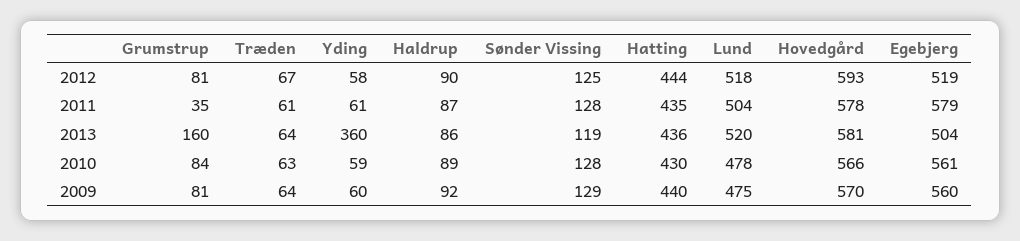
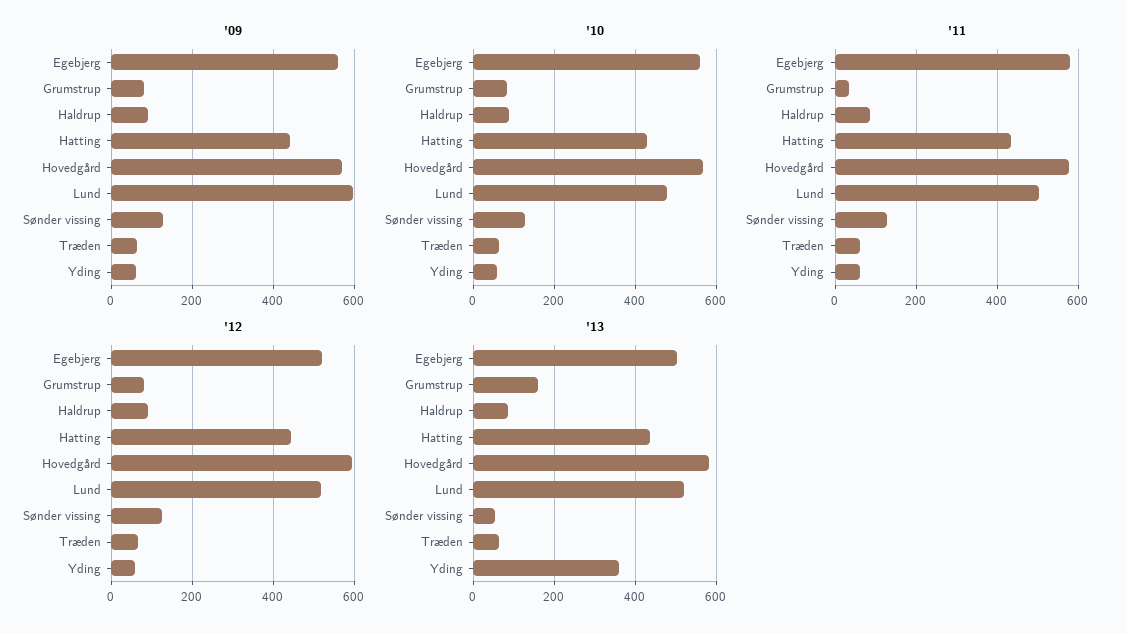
  {
    "2012": {
      "Grumstrup": 81,
      "Træden": 67,
      "Yding": 58,
      "Haldrup": 90,
      "Sønder Vissing": 125,
      "Hatting": 444,
      "Lund": 518,
      "Hovedgård": 593,
      "Egebjerg": 519
    },
    "2011": {
      "Grumstrup": 35,
      "Træden": 61,
      "Yding": 61,
      "Haldrup": 87,
      "Sønder Vissing": 128,
      "Hatting": 435,
      "Lund": 504,
      "Hovedgård": 578,
      "Egebjerg": 579
    },
    "2013": {
      "Grumstrup": 160,
      "Træden": 64,
      "Yding": 360,
      "Haldrup": 86,
-     "Sønder Vissing": 119,
+     "Sønder Vissing": 60,
      "Hatting": 436,
      "Lund": 520,
      "Hovedgård": 581,
      "Egebjerg": 504
    },
    "2010": {
      "Grumstrup": 84,
      "Træden": 63,
      "Yding": 59,
      "Haldrup": 89,
      "Sønder Vissing": 128,
      "Hatting": 430,
      "Lund": 478,
      "Hovedgård": 566,
      "Egebjerg": 561
    },
    "2009": {
      "Grumstrup": 81,
      "Træden": 64,
      "Yding": 60,
      "Haldrup": 92,
      "Sønder Vissing": 129,
      "Hatting": 440,
-     "Lund": 475,
+     "Lund": 600,
      "Hovedgård": 570,
      "Egebjerg": 560
    }
  }

